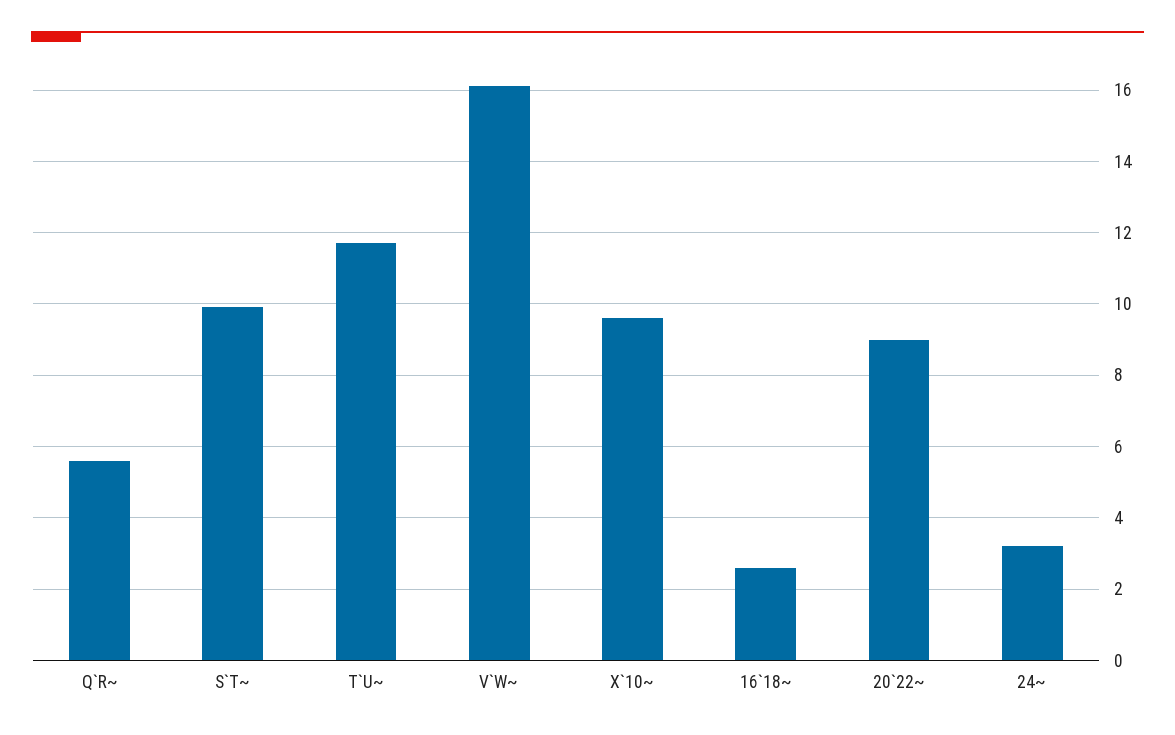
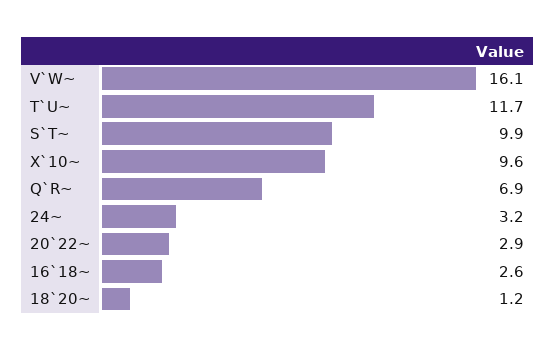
  {
-   "Q`R~": 5.5,
+   "Q`R~": 6.9,
    "S`T~": 9.9,
    "T`U~": 11.7,
    "V`W~": 16.1,
    "X`10~": 9.6,
    "16`18~": 2.6,
-   "20`22~": 9,
+   "20`22~": 2.9,
-   "24~": 3.2
+   "24~": 3.2,
+   "18`20~": 1.2
  }

